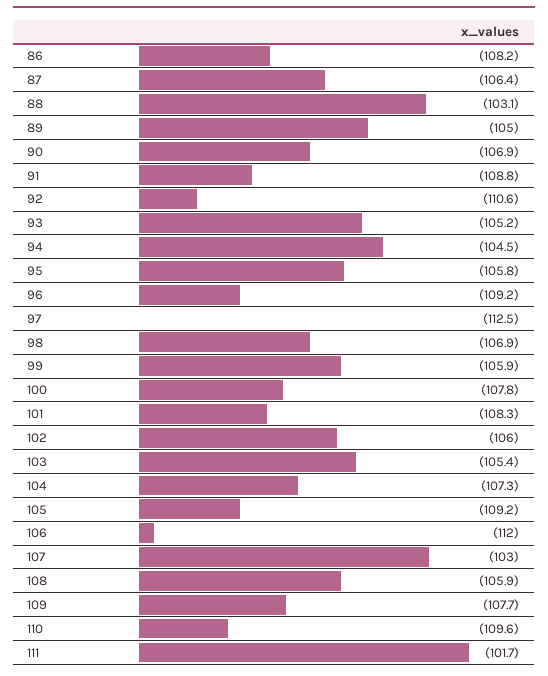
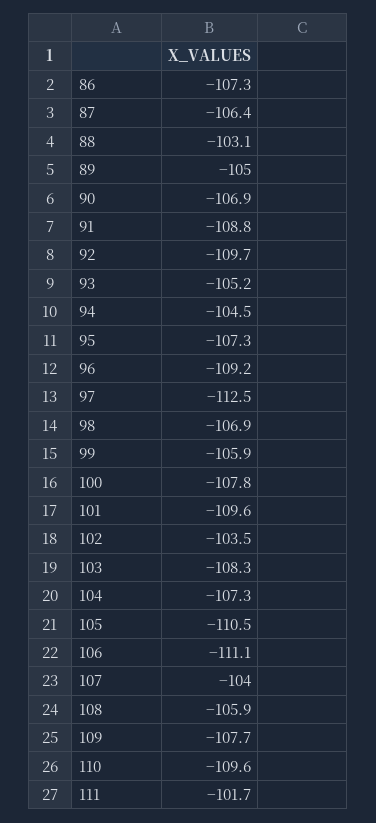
  {
-   "86": -108.2,
+   "86": -107.3,
    "87": -106.4,
    "88": -103.1,
    "89": -105,
    "90": -106.9,
    "91": -108.8,
-   "92": -110.6,
+   "92": -109.7,
    "93": -105.2,
    "94": -104.5,
-   "95": -105.8,
+   "95": -107.3,
    "96": -109.2,
    "97": -112.5,
    "98": -106.9,
    "99": -105.9,
    "100": -107.8,
-   "101": -108.3,
+   "101": -109.6,
-   "102": -106,
+   "102": -103.5,
-   "103": -105.4,
+   "103": -108.3,
    "104": -107.3,
-   "105": -109.2,
+   "105": -110.5,
-   "106": -112,
+   "106": -111.1,
-   "107": -103,
+   "107": -104,
    "108": -105.9,
    "109": -107.7,
    "110": -109.6,
    "111": -101.7
  }

